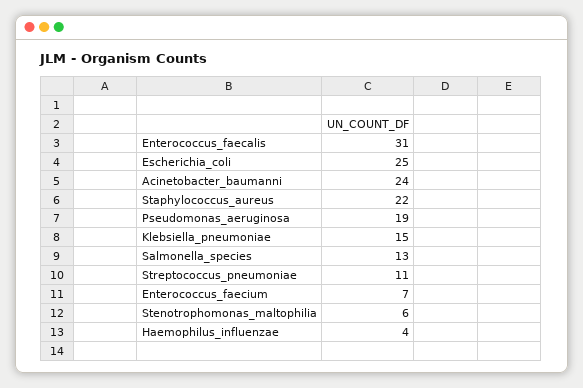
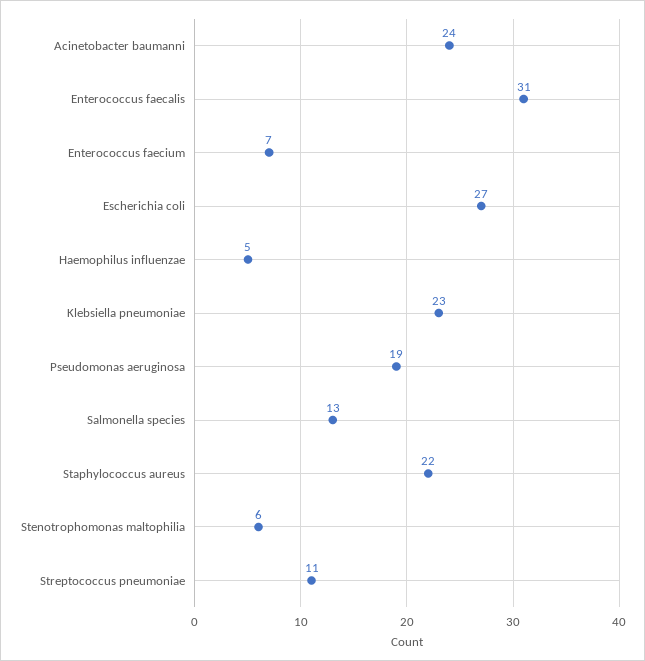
  {
    "Enterococcus_faecalis": 31,
-   "Escherichia_coli": 25,
+   "Escherichia_coli": 27,
    "Acinetobacter_baumanni": 24,
    "Staphylococcus_aureus": 22,
    "Pseudomonas_aeruginosa": 19,
-   "Klebsiella_pneumoniae": 15,
+   "Klebsiella_pneumoniae": 23,
    "Salmonella_species": 13,
    "Streptococcus_pneumoniae": 11,
    "Enterococcus_faecium": 7,
    "Stenotrophomonas_maltophilia": 6,
-   "Haemophilus_influenzae": 4
+   "Haemophilus_influenzae": 5
  }

